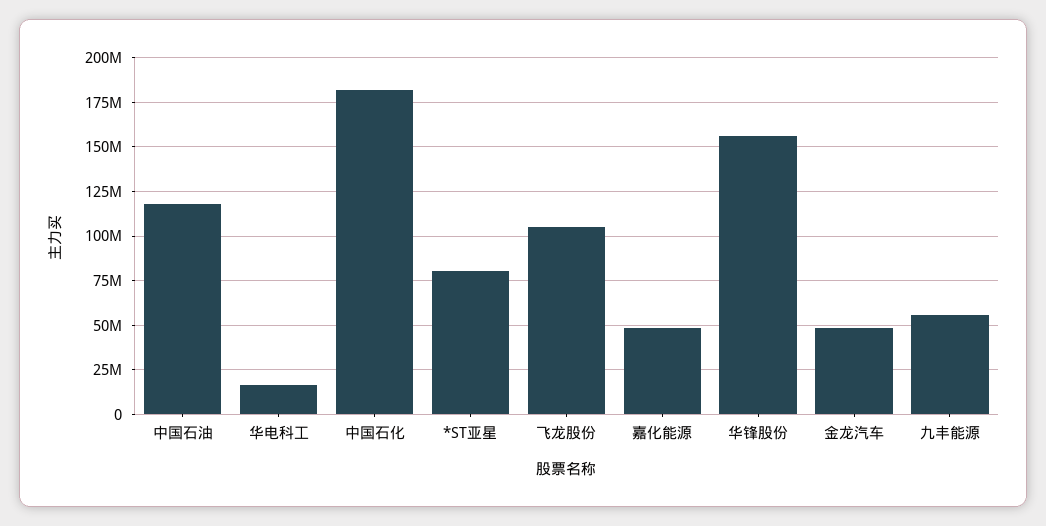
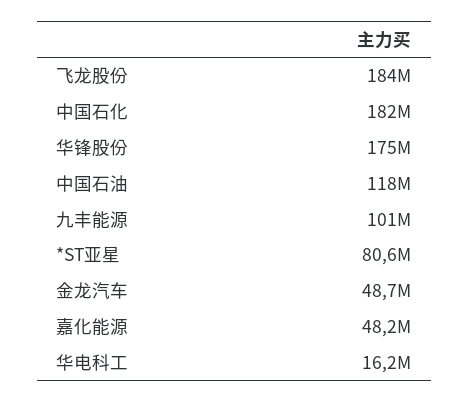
  {
    "中国石油": 118000000,
    "华电科工": 16200000,
    "中国石化": 182000000,
    "*ST亚星": 80600000,
-   "飞龙股份": 105000000,
+   "飞龙股份": 184000000,
    "嘉化能源": 48200000,
-   "华锋股份": 155000000,
+   "华锋股份": 175000000,
    "金龙汽车": 48700000,
-   "九丰能源": 55000000
+   "九丰能源": 101000000
  }

